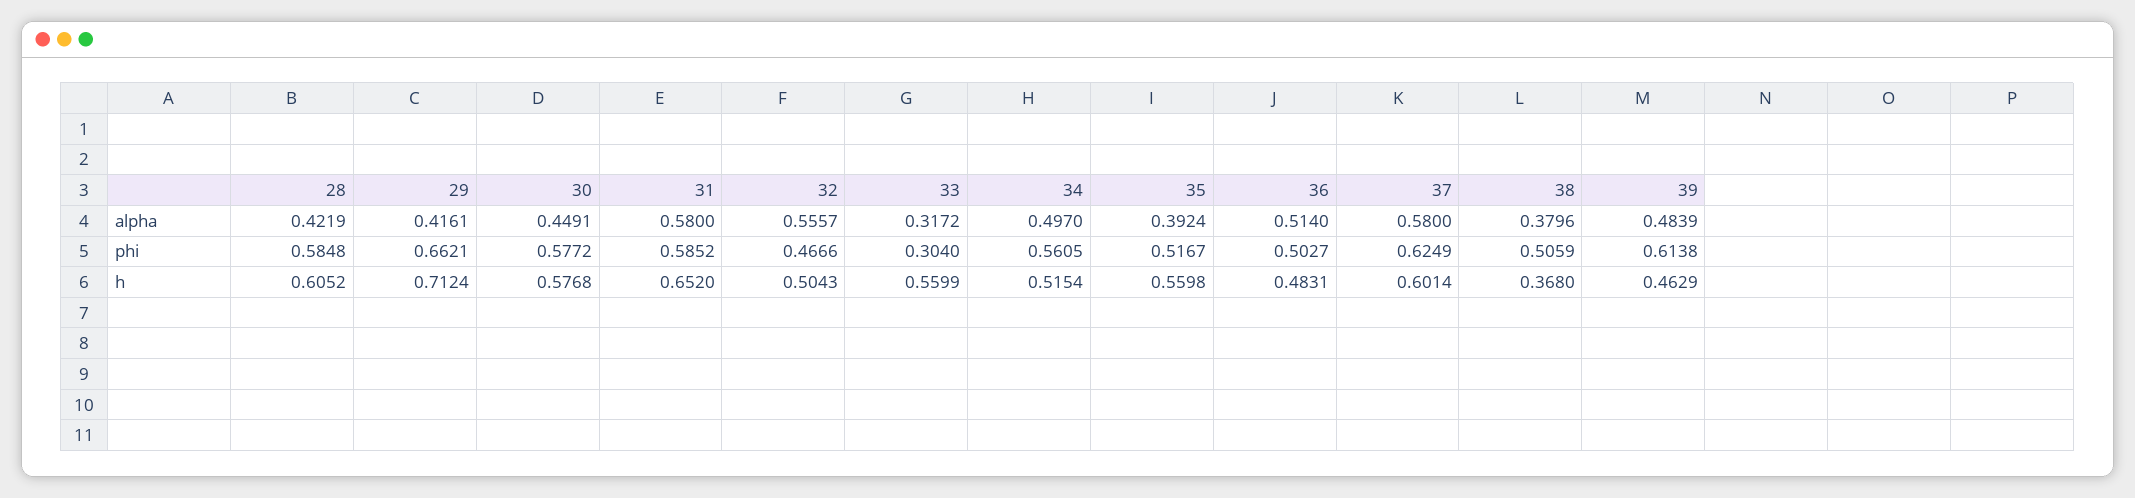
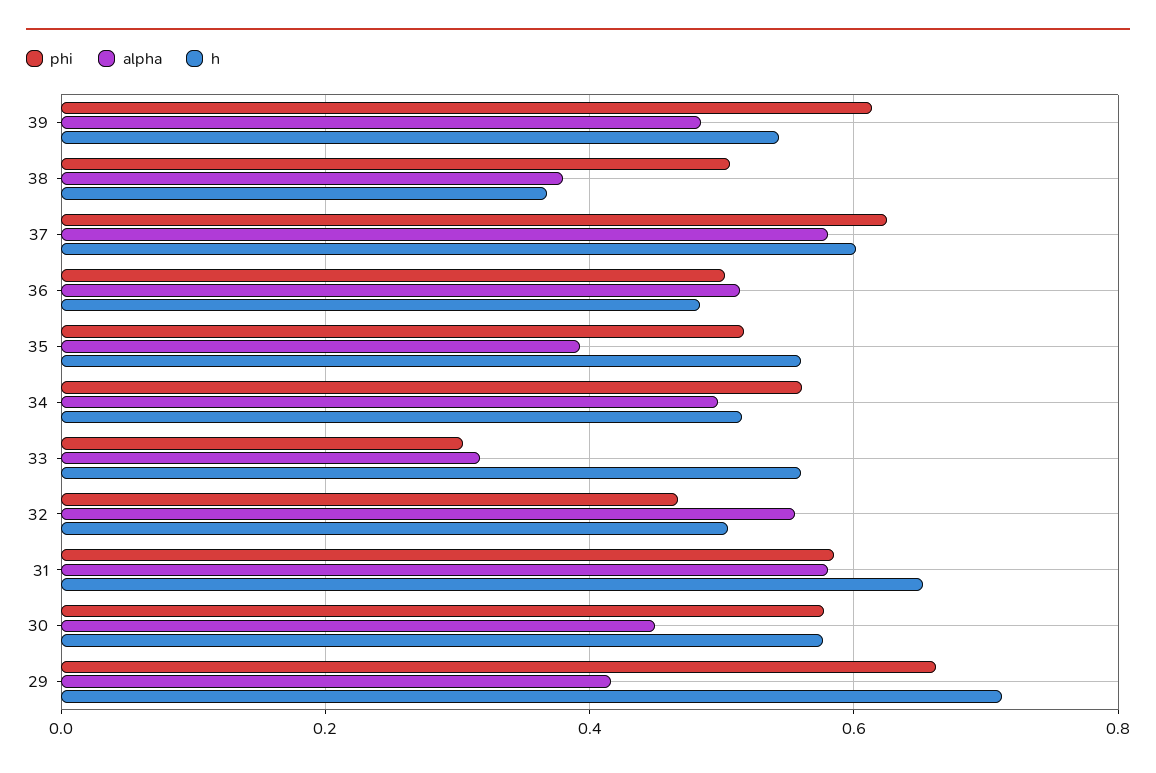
  {
    "alpha": {
-     "28": 0.4219,
      "29": 0.4161,
      "30": 0.4491,
      "31": 0.58,
      "32": 0.5557,
      "33": 0.3172,
      "34": 0.497,
      "35": 0.3924,
      "36": 0.514,
      "37": 0.58,
      "38": 0.3796,
      "39": 0.4839
    },
    "phi": {
-     "28": 0.5848,
      "29": 0.6621,
      "30": 0.5772,
      "31": 0.5852,
      "32": 0.4666,
      "33": 0.304,
      "34": 0.5605,
      "35": 0.5167,
      "36": 0.5027,
      "37": 0.6249,
      "38": 0.5059,
      "39": 0.6138
    },
    "h": {
-     "28": 0.6052,
      "29": 0.7124,
      "30": 0.5768,
      "31": 0.652,
      "32": 0.5043,
      "33": 0.5599,
      "34": 0.5154,
      "35": 0.5598,
      "36": 0.4831,
      "37": 0.6014,
      "38": 0.368,
-     "39": 0.4629
+     "39": 0.54
    }
  }

